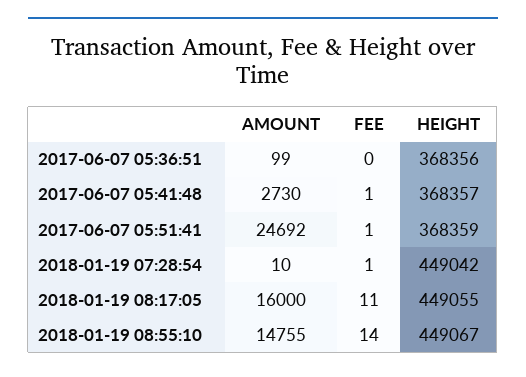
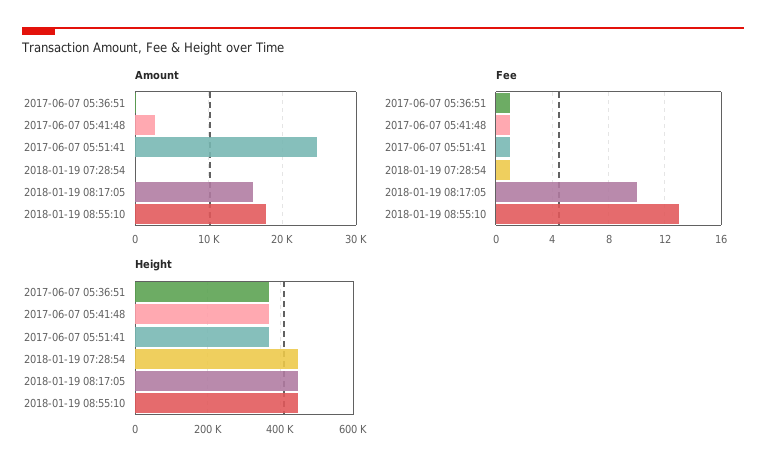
  {
    "AMOUNT": {
      "2017-06-07 05:36:51": 99,
      "2017-06-07 05:41:48": 2730,
      "2017-06-07 05:51:41": 24692,
      "2018-01-19 07:28:54": 10,
      "2018-01-19 08:17:05": 16000,
-     "2018-01-19 08:55:10": 14755
+     "2018-01-19 08:55:10": 18000
    },
    "FEE": {
-     "2017-06-07 05:36:51": 0,
+     "2017-06-07 05:36:51": 1,
      "2017-06-07 05:41:48": 1,
      "2017-06-07 05:51:41": 1,
      "2018-01-19 07:28:54": 1,
-     "2018-01-19 08:17:05": 11,
+     "2018-01-19 08:17:05": 10,
-     "2018-01-19 08:55:10": 14
+     "2018-01-19 08:55:10": 13
    },
    "HEIGHT": {
      "2017-06-07 05:36:51": 368356,
      "2017-06-07 05:41:48": 368357,
      "2017-06-07 05:51:41": 368359,
      "2018-01-19 07:28:54": 449042,
      "2018-01-19 08:17:05": 449055,
      "2018-01-19 08:55:10": 449067
    }
  }

